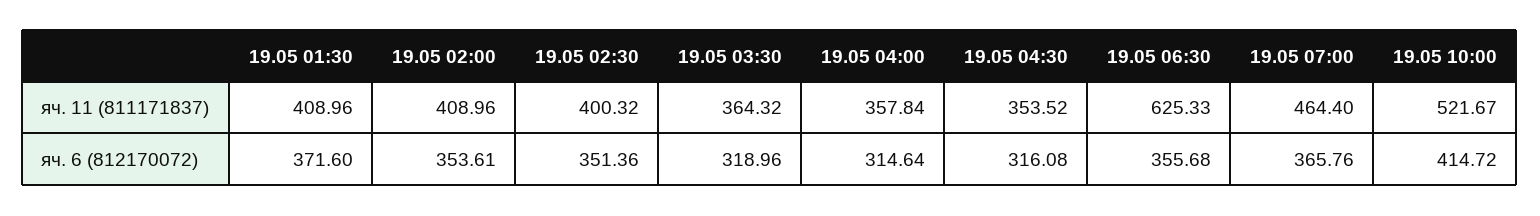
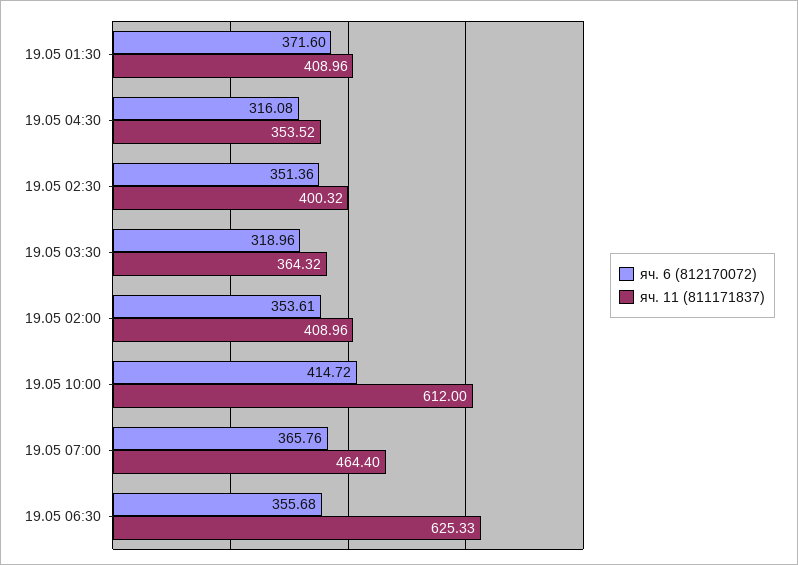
  {
    "яч. 11 (811171837)": {
      "19.05 01:30": 408.96,
      "19.05 02:00": 408.96,
      "19.05 02:30": 400.32,
      "19.05 03:30": 364.32,
-     "19.05 04:00": 357.84,
      "19.05 04:30": 353.52,
      "19.05 06:30": 625.33,
      "19.05 07:00": 464.4,
-     "19.05 10:00": 521.67
+     "19.05 10:00": 612
    },
    "яч. 6 (812170072)": {
      "19.05 01:30": 371.6,
      "19.05 02:00": 353.61,
      "19.05 02:30": 351.36,
      "19.05 03:30": 318.96,
-     "19.05 04:00": 314.64,
      "19.05 04:30": 316.08,
      "19.05 06:30": 355.68,
      "19.05 07:00": 365.76,
      "19.05 10:00": 414.72
    }
  }

